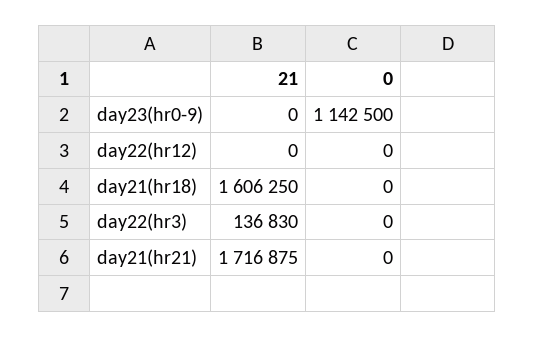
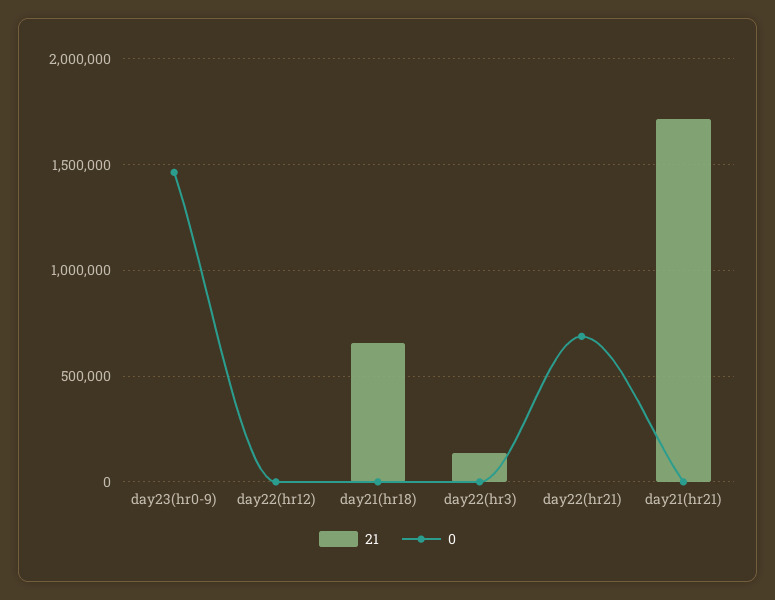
  {
    "21": {
      "day23(hr0-9)": 0,
      "day22(hr12)": 0,
-     "day21(hr18)": 1606250,
+     "day21(hr18)": 650000,
      "day22(hr3)": 136830,
-     "day21(hr21)": 1716875
+     "day21(hr21)": 1716875,
+     "day22(hr21)": 0
    },
    "0": {
-     "day23(hr0-9)": 1142500,
+     "day23(hr0-9)": 1450000,
      "day22(hr12)": 0,
      "day21(hr18)": 0,
      "day22(hr3)": 0,
-     "day21(hr21)": 0
+     "day21(hr21)": 0,
+     "day22(hr21)": 700000
    }
  }

